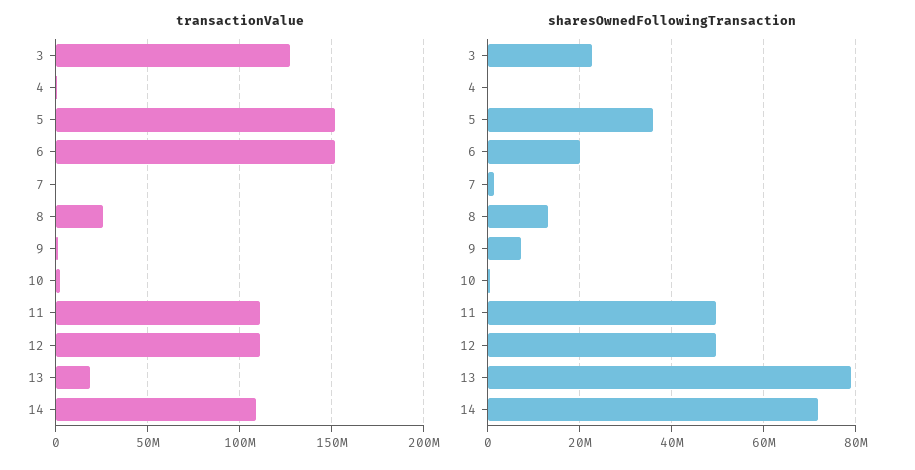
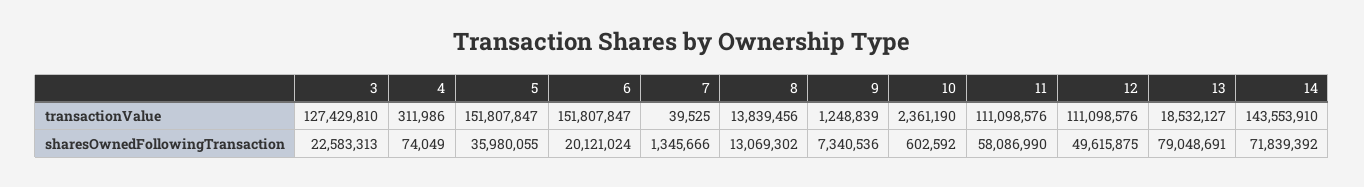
  {
    "transactionValue": {
      "3": 127429810,
      "4": 311986,
      "5": 151807847,
      "6": 151807847,
      "7": 39525,
-     "8": 25000000,
+     "8": 13839456,
      "9": 1248839,
      "10": 2361190,
      "11": 111098576,
      "12": 111098576,
      "13": 18532127,
-     "14": 110000000
+     "14": 143553910
    },
    "sharesOwnedFollowingTransaction": {
      "3": 22583313,
      "4": 74049,
      "5": 35980055,
      "6": 20121024,
      "7": 1345666,
      "8": 13069302,
      "9": 7340536,
      "10": 602592,
-     "11": 50000000,
+     "11": 58086990,
      "12": 49615875,
      "13": 79048691,
      "14": 71839392
    }
  }

